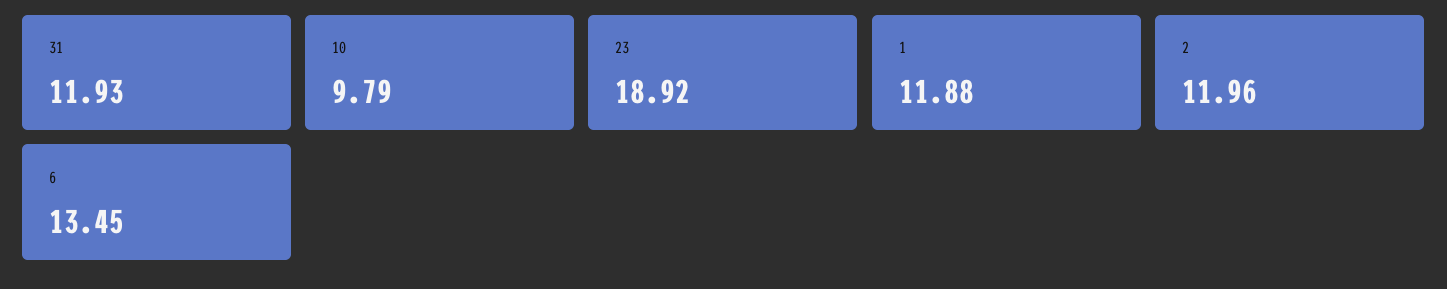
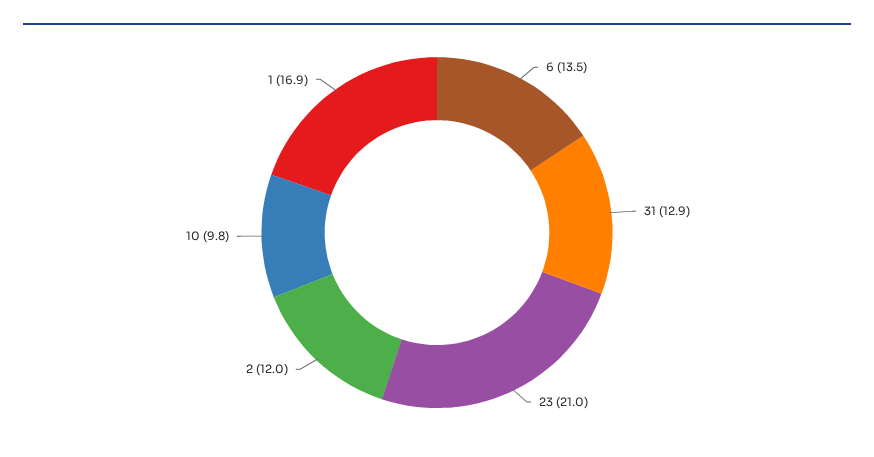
  {
-   "31": 11.93,
+   "31": 12.9,
    "10": 9.79,
-   "23": 18.92,
+   "23": 21,
-   "1": 11.88,
+   "1": 16.9,
    "2": 11.96,
    "6": 13.45
  }

